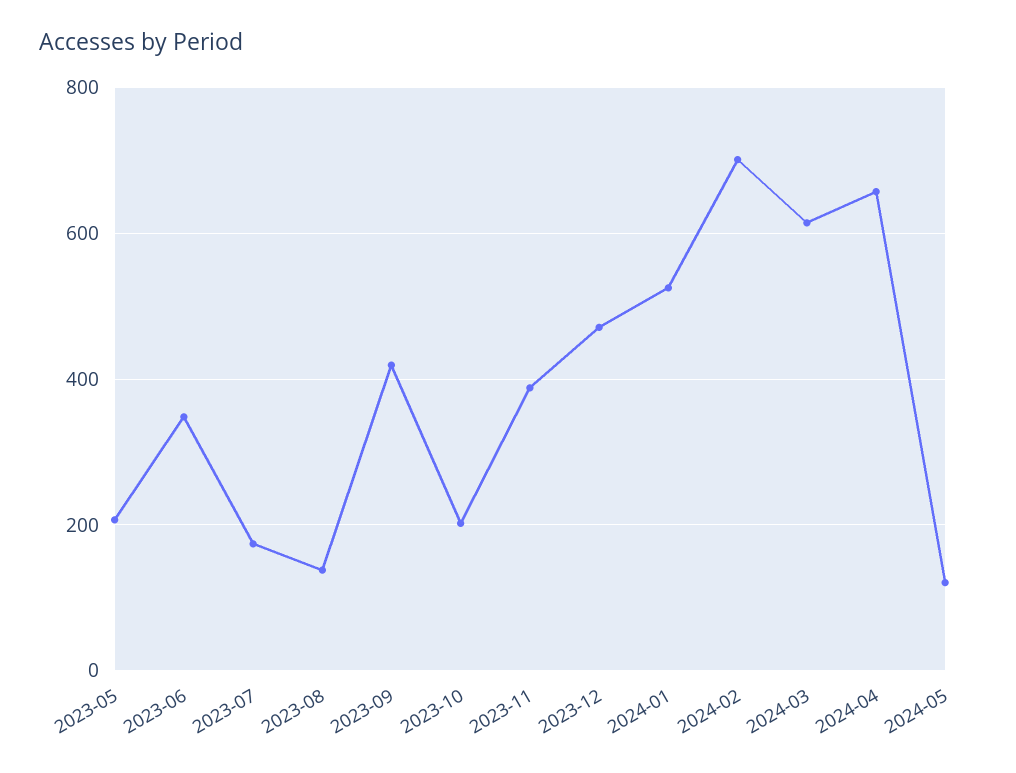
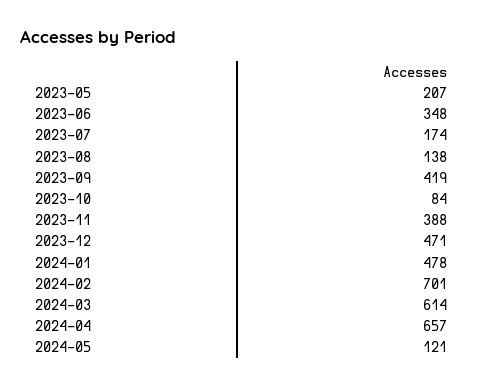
  {
    "2023-05": 207,
    "2023-06": 348,
    "2023-07": 174,
    "2023-08": 138,
    "2023-09": 419,
-   "2023-10": 200,
+   "2023-10": 84,
    "2023-11": 388,
    "2023-12": 471,
-   "2024-01": 520,
+   "2024-01": 478,
    "2024-02": 701,
    "2024-03": 614,
    "2024-04": 657,
    "2024-05": 121
  }

